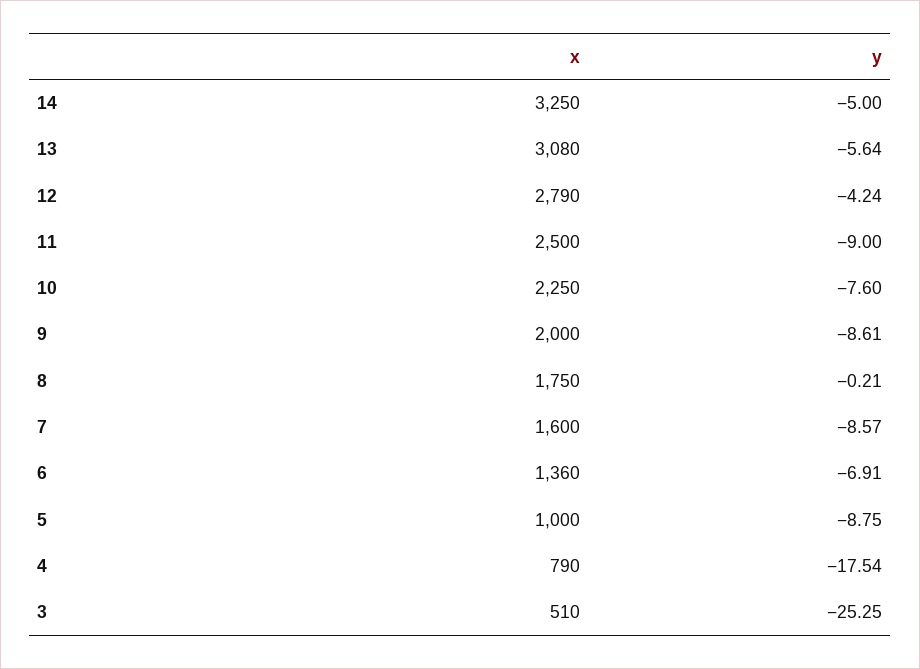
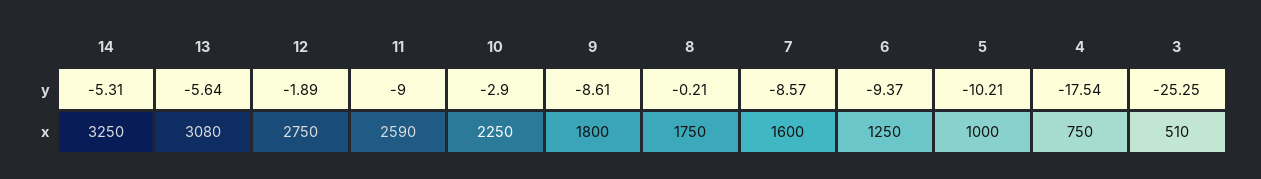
  {
    "x": {
      "14": 3250,
      "13": 3080,
-     "12": 2790,
+     "12": 2750,
-     "11": 2500,
+     "11": 2590,
      "10": 2250,
-     "9": 2000,
+     "9": 1800,
      "8": 1750,
      "7": 1600,
-     "6": 1360,
+     "6": 1250,
      "5": 1000,
-     "4": 790,
+     "4": 750,
      "3": 510
    },
    "y": {
-     "14": -5,
+     "14": -5.31,
      "13": -5.64,
-     "12": -4.24,
+     "12": -1.89,
      "11": -9,
-     "10": -7.6,
+     "10": -2.9,
      "9": -8.61,
      "8": -0.21,
      "7": -8.57,
-     "6": -6.91,
+     "6": -9.37,
-     "5": -8.75,
+     "5": -10.21,
      "4": -17.54,
      "3": -25.25
    }
  }

